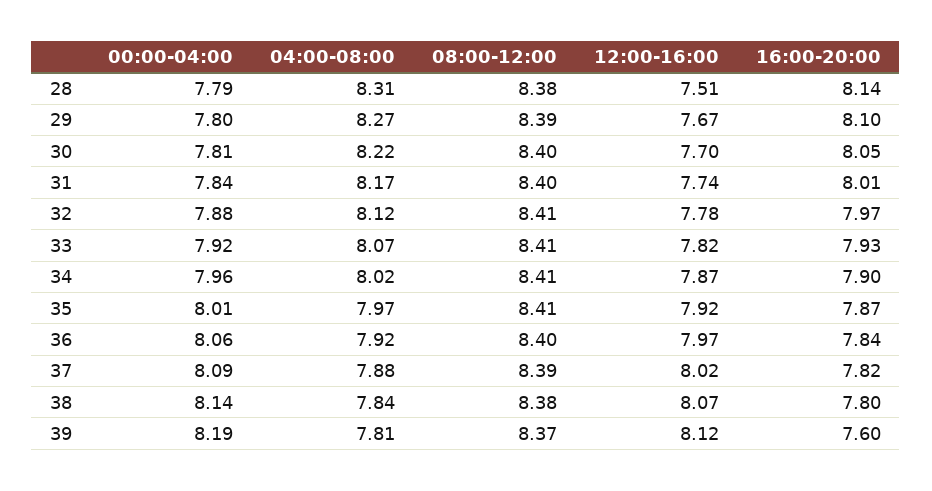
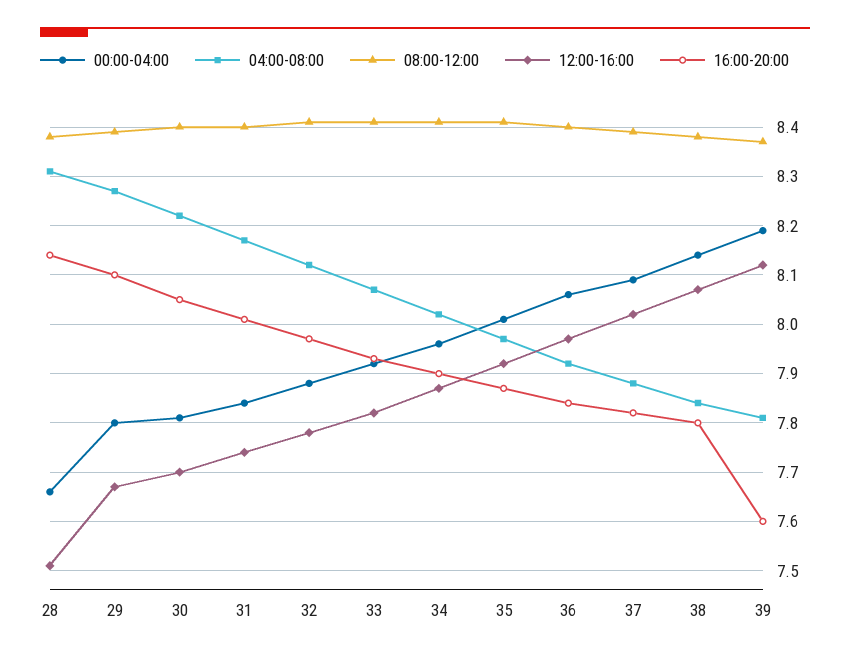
  {
    "00:00-04:00": {
-     "28": 7.79,
+     "28": 7.65,
      "29": 7.8,
      "30": 7.81,
      "31": 7.84,
      "32": 7.88,
      "33": 7.92,
      "34": 7.96,
      "35": 8.01,
      "36": 8.06,
      "37": 8.09,
      "38": 8.14,
      "39": 8.19
    },
    "04:00-08:00": {
      "28": 8.31,
      "29": 8.27,
      "30": 8.22,
      "31": 8.17,
      "32": 8.12,
      "33": 8.07,
      "34": 8.02,
      "35": 7.97,
      "36": 7.92,
      "37": 7.88,
      "38": 7.84,
      "39": 7.81
    },
    "08:00-12:00": {
      "28": 8.38,
      "29": 8.39,
      "30": 8.4,
      "31": 8.4,
      "32": 8.41,
      "33": 8.41,
      "34": 8.41,
      "35": 8.41,
      "36": 8.4,
      "37": 8.39,
      "38": 8.38,
      "39": 8.37
    },
    "12:00-16:00": {
      "28": 7.51,
      "29": 7.67,
      "30": 7.7,
      "31": 7.74,
      "32": 7.78,
      "33": 7.82,
      "34": 7.87,
      "35": 7.92,
      "36": 7.97,
      "37": 8.02,
      "38": 8.07,
      "39": 8.12
    },
    "16:00-20:00": {
      "28": 8.14,
      "29": 8.1,
      "30": 8.05,
      "31": 8.01,
      "32": 7.97,
      "33": 7.93,
      "34": 7.9,
      "35": 7.87,
      "36": 7.84,
      "37": 7.82,
      "38": 7.8,
      "39": 7.6
    }
  }

